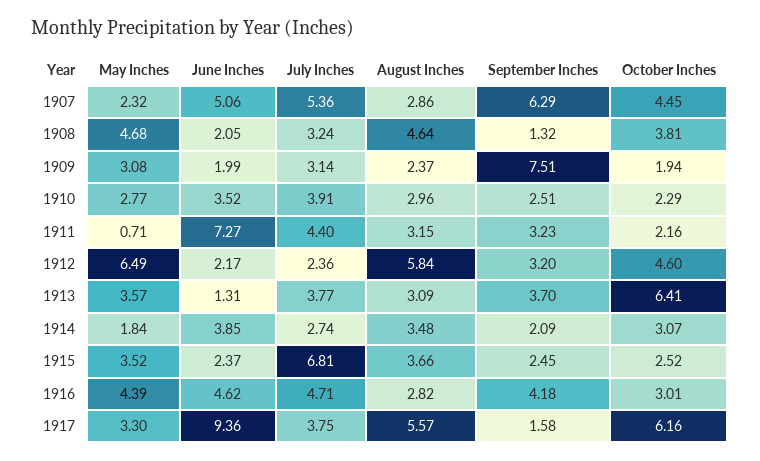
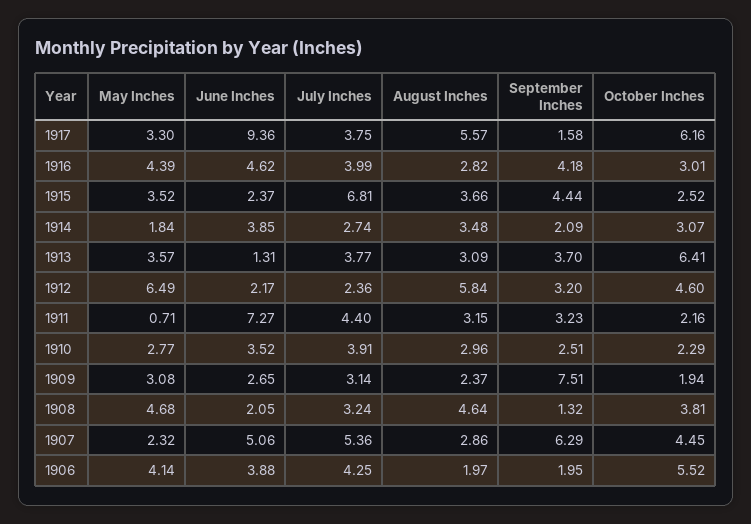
  {
    "May Inches": {
      "1907": 2.32,
      "1908": 4.68,
      "1909": 3.08,
      "1910": 2.77,
      "1911": 0.71,
      "1912": 6.49,
      "1913": 3.57,
      "1914": 1.84,
      "1915": 3.52,
      "1916": 4.39,
-     "1917": 3.3
+     "1917": 3.3,
+     "1906": 4.14
    },
    "June Inches": {
      "1907": 5.06,
      "1908": 2.05,
-     "1909": 1.99,
+     "1909": 2.65,
      "1910": 3.52,
      "1911": 7.27,
      "1912": 2.17,
      "1913": 1.31,
      "1914": 3.85,
      "1915": 2.37,
      "1916": 4.62,
-     "1917": 9.36
+     "1917": 9.36,
+     "1906": 3.88
    },
    "July Inches": {
      "1907": 5.36,
      "1908": 3.24,
      "1909": 3.14,
      "1910": 3.91,
      "1911": 4.4,
      "1912": 2.36,
      "1913": 3.77,
      "1914": 2.74,
      "1915": 6.81,
-     "1916": 4.71,
+     "1916": 3.99,
-     "1917": 3.75
+     "1917": 3.75,
+     "1906": 4.25
    },
    "August Inches": {
      "1907": 2.86,
      "1908": 4.64,
      "1909": 2.37,
      "1910": 2.96,
      "1911": 3.15,
      "1912": 5.84,
      "1913": 3.09,
      "1914": 3.48,
      "1915": 3.66,
      "1916": 2.82,
-     "1917": 5.57
+     "1917": 5.57,
+     "1906": 1.97
    },
    "September Inches": {
      "1907": 6.29,
      "1908": 1.32,
      "1909": 7.51,
      "1910": 2.51,
      "1911": 3.23,
      "1912": 3.2,
      "1913": 3.7,
      "1914": 2.09,
-     "1915": 2.45,
+     "1915": 4.44,
      "1916": 4.18,
-     "1917": 1.58
+     "1917": 1.58,
+     "1906": 1.95
    },
    "October Inches": {
      "1907": 4.45,
      "1908": 3.81,
      "1909": 1.94,
      "1910": 2.29,
      "1911": 2.16,
      "1912": 4.6,
      "1913": 6.41,
      "1914": 3.07,
      "1915": 2.52,
      "1916": 3.01,
-     "1917": 6.16
+     "1917": 6.16,
+     "1906": 5.52
    }
  }

